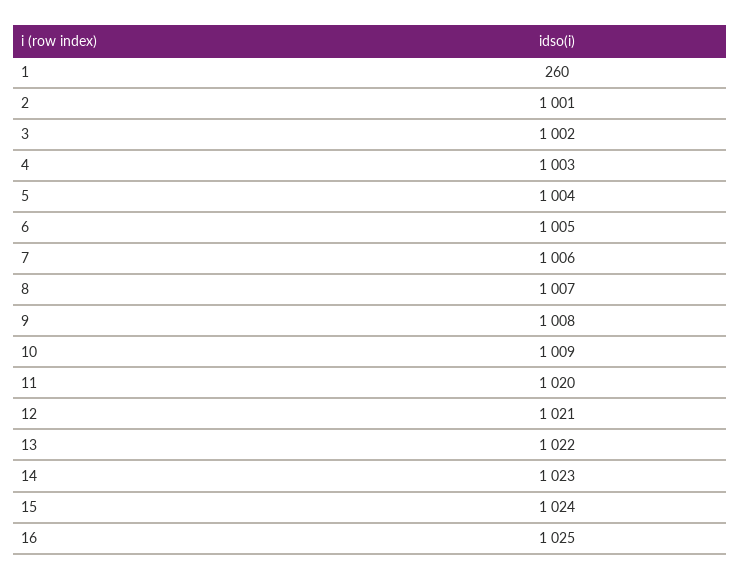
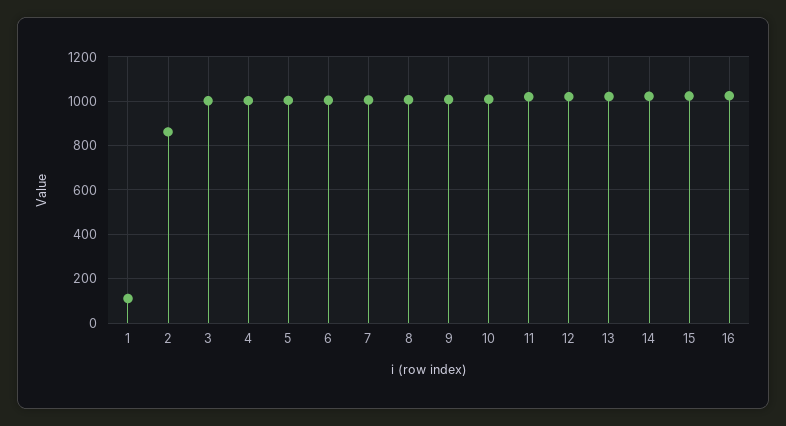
  {
-   "1": 260,
+   "1": 100,
-   "2": 1001,
+   "2": 850,
    "3": 1002,
    "4": 1003,
    "5": 1004,
    "6": 1005,
    "7": 1006,
    "8": 1007,
    "9": 1008,
    "10": 1009,
    "11": 1020,
    "12": 1021,
    "13": 1022,
    "14": 1023,
    "15": 1024,
    "16": 1025
  }

